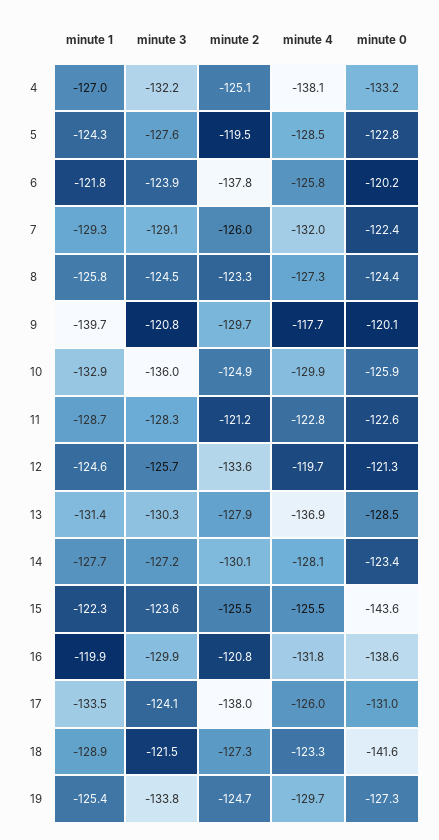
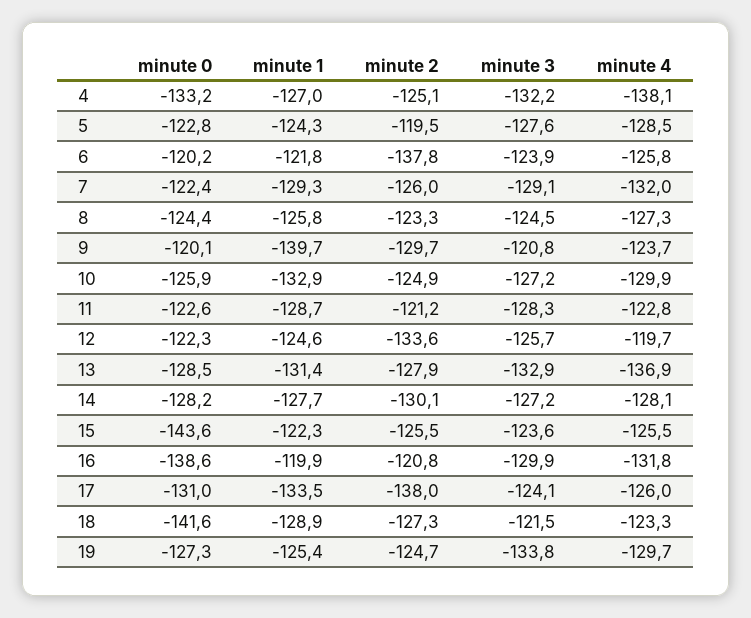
  {
    "minute 1": {
      "4": -127,
      "5": -124.3,
      "6": -121.8,
      "7": -129.3,
      "8": -125.8,
      "9": -139.7,
      "10": -132.9,
      "11": -128.7,
      "12": -124.6,
      "13": -131.4,
      "14": -127.7,
      "15": -122.3,
      "16": -119.9,
      "17": -133.5,
      "18": -128.9,
      "19": -125.4
    },
    "minute 3": {
      "4": -132.2,
      "5": -127.6,
      "6": -123.9,
      "7": -129.1,
      "8": -124.5,
      "9": -120.8,
-     "10": -136,
+     "10": -127.2,
      "11": -128.3,
      "12": -125.7,
-     "13": -130.3,
+     "13": -132.9,
      "14": -127.2,
      "15": -123.6,
      "16": -129.9,
      "17": -124.1,
      "18": -121.5,
      "19": -133.8
    },
    "minute 2": {
      "4": -125.1,
      "5": -119.5,
      "6": -137.8,
      "7": -126,
      "8": -123.3,
      "9": -129.7,
      "10": -124.9,
      "11": -121.2,
      "12": -133.6,
      "13": -127.9,
      "14": -130.1,
      "15": -125.5,
      "16": -120.8,
      "17": -138,
      "18": -127.3,
      "19": -124.7
    },
    "minute 4": {
      "4": -138.1,
      "5": -128.5,
      "6": -125.8,
      "7": -132,
      "8": -127.3,
-     "9": -117.7,
+     "9": -123.7,
      "10": -129.9,
      "11": -122.8,
      "12": -119.7,
      "13": -136.9,
      "14": -128.1,
      "15": -125.5,
      "16": -131.8,
      "17": -126,
      "18": -123.3,
      "19": -129.7
    },
    "minute 0": {
      "4": -133.2,
      "5": -122.8,
      "6": -120.2,
      "7": -122.4,
      "8": -124.4,
      "9": -120.1,
      "10": -125.9,
      "11": -122.6,
-     "12": -121.3,
+     "12": -122.3,
      "13": -128.5,
-     "14": -123.4,
+     "14": -128.2,
      "15": -143.6,
      "16": -138.6,
      "17": -131,
      "18": -141.6,
      "19": -127.3
    }
  }

